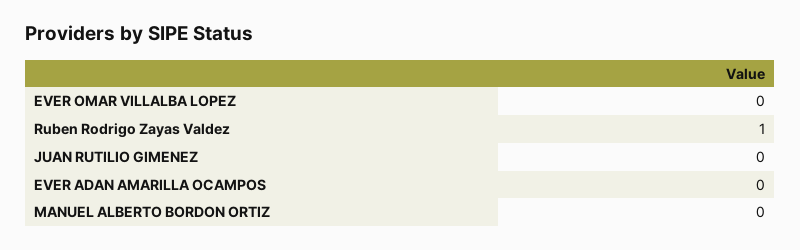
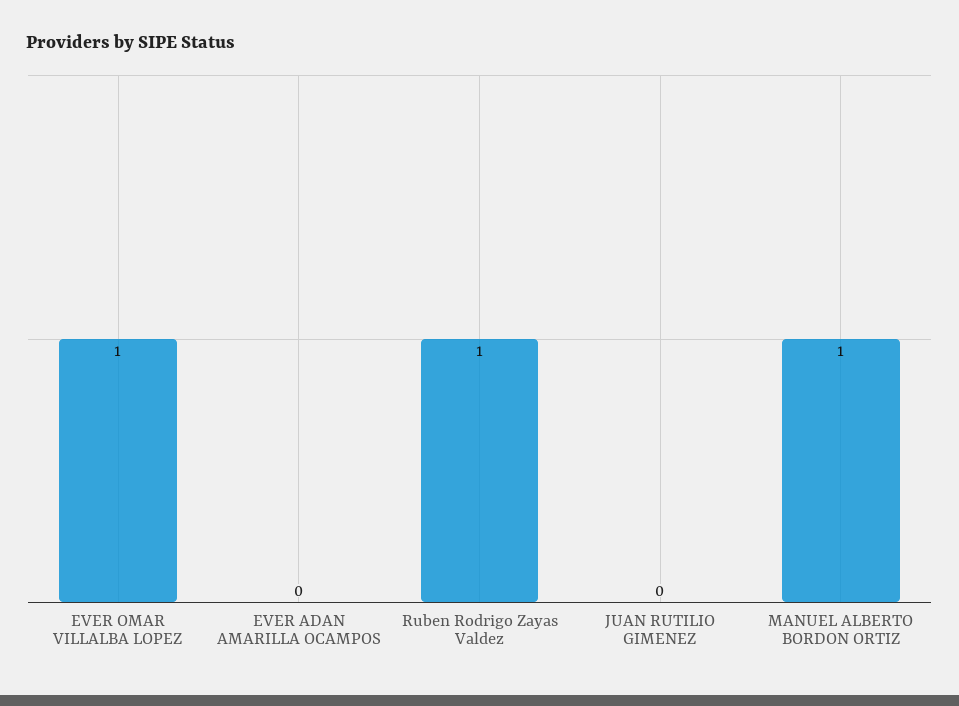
  {
-   "EVER OMAR VILLALBA LOPEZ": 0,
+   "EVER OMAR VILLALBA LOPEZ": 1,
    "Ruben Rodrigo Zayas Valdez": 1,
    "JUAN RUTILIO GIMENEZ": 0,
    "EVER ADAN AMARILLA OCAMPOS": 0,
-   "MANUEL ALBERTO BORDON ORTIZ": 0
+   "MANUEL ALBERTO BORDON ORTIZ": 1
  }

